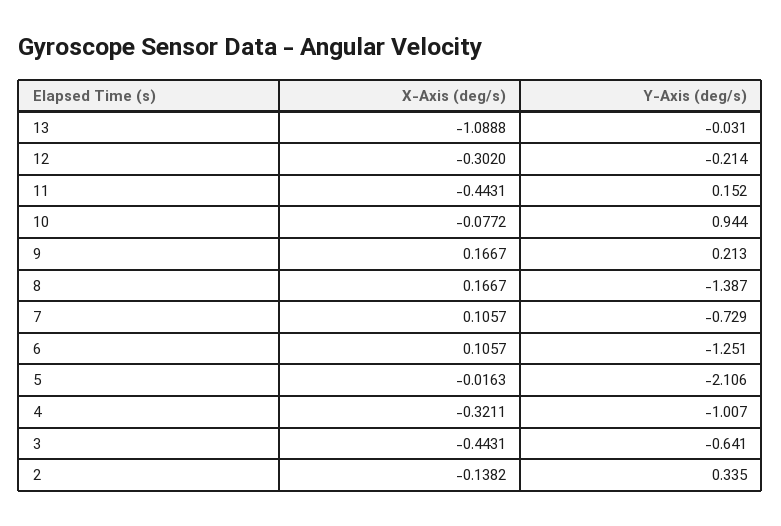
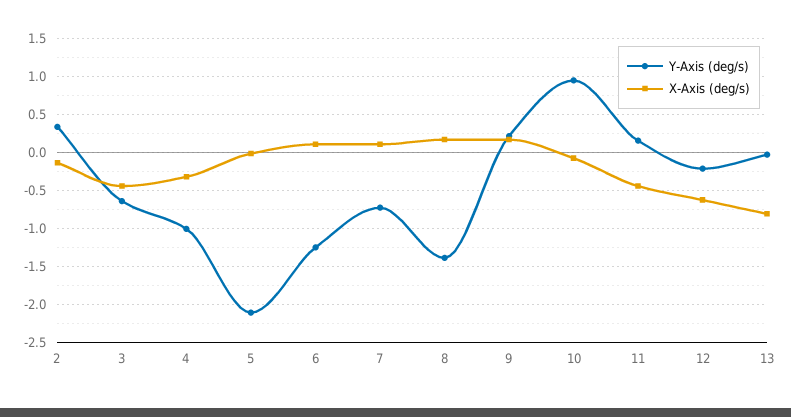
  {
    "X-Axis (deg/s)": {
-     "13": -1.0888,
+     "13": -0.8,
-     "12": -0.302,
+     "12": -0.6,
      "11": -0.4431,
      "10": -0.0772,
      "9": 0.1667,
      "8": 0.1667,
      "7": 0.1057,
      "6": 0.1057,
      "5": -0.0163,
      "4": -0.3211,
      "3": -0.4431,
      "2": -0.1382
    },
    "Y-Axis (deg/s)": {
      "13": -0.031,
      "12": -0.214,
      "11": 0.152,
      "10": 0.944,
      "9": 0.213,
      "8": -1.387,
      "7": -0.729,
      "6": -1.251,
      "5": -2.106,
      "4": -1.007,
      "3": -0.641,
      "2": 0.335
    }
  }

